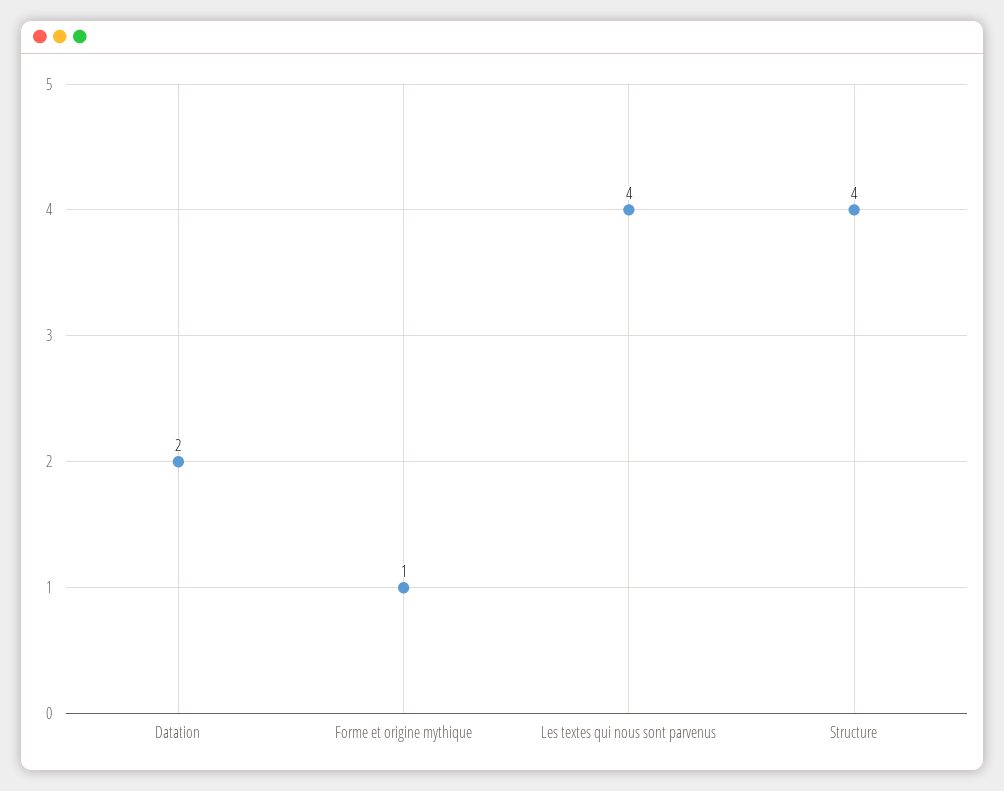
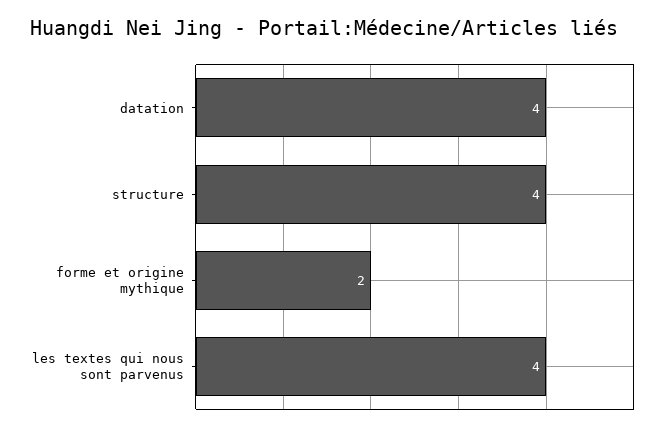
  {
-   "Datation": 2,
+   "Datation": 4,
-   "Forme et origine mythique": 1,
+   "Forme et origine mythique": 2,
    "Les textes qui nous sont parvenus": 4,
    "Structure": 4
  }

